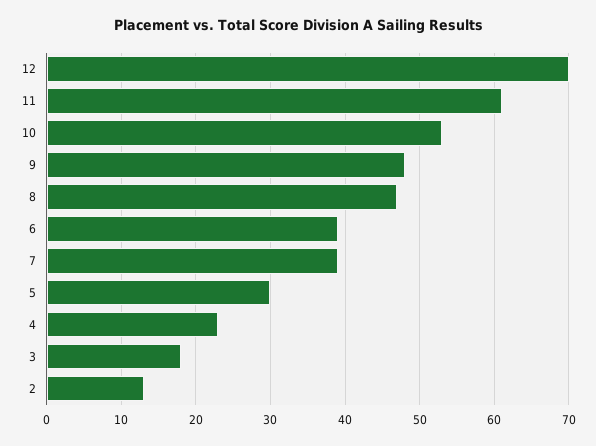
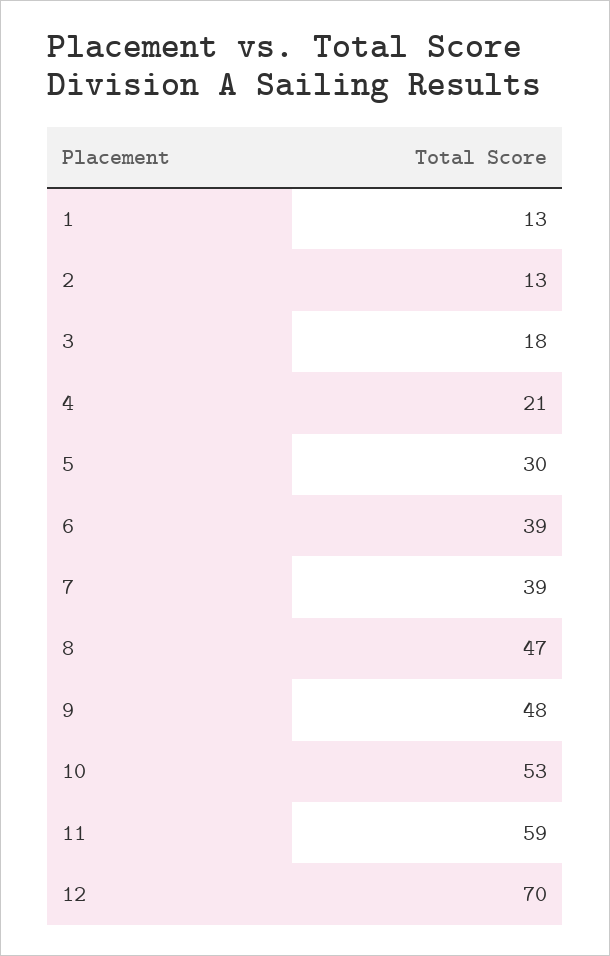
  {
    "12": 70,
-   "11": 61,
+   "11": 59,
    "10": 53,
    "9": 48,
    "8": 47,
    "6": 39,
    "7": 39,
    "5": 30,
-   "4": 23,
+   "4": 21,
    "3": 18,
-   "2": 13
+   "2": 13,
+   "1": 13
  }

